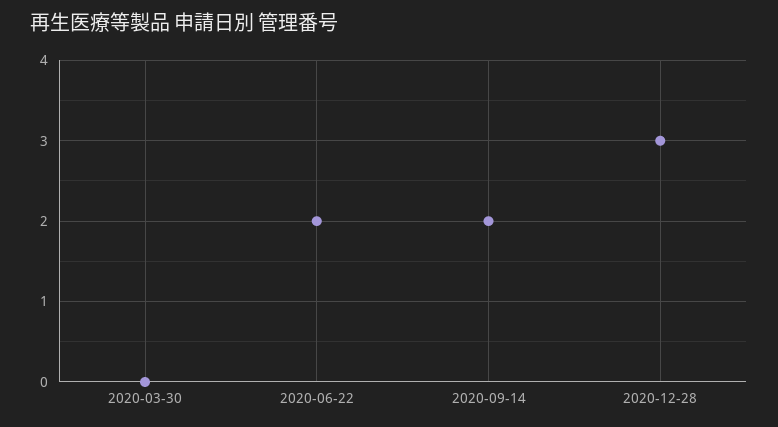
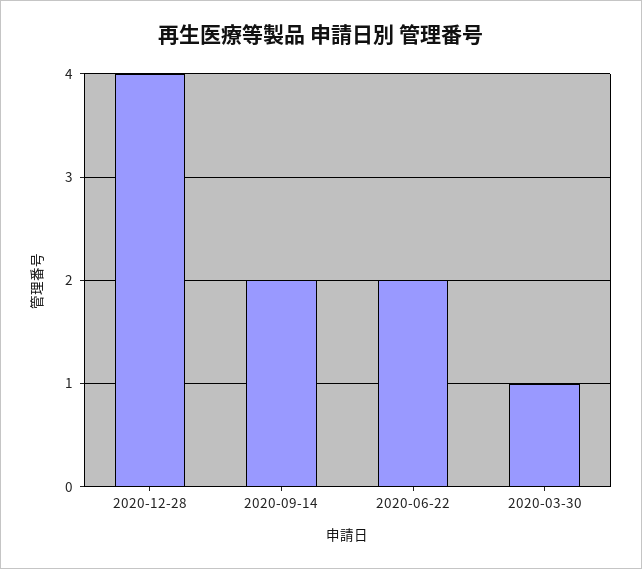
  {
-   "2020-03-30": 0,
+   "2020-03-30": 1,
    "2020-06-22": 2,
    "2020-09-14": 2,
-   "2020-12-28": 3
+   "2020-12-28": 4
  }

